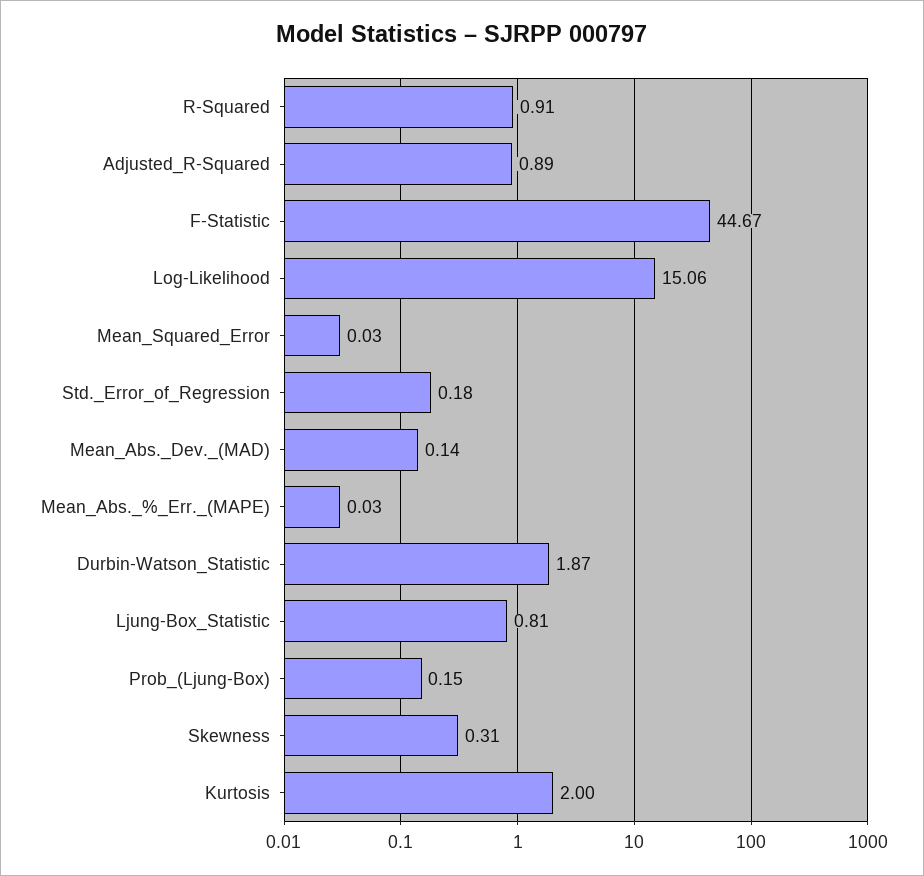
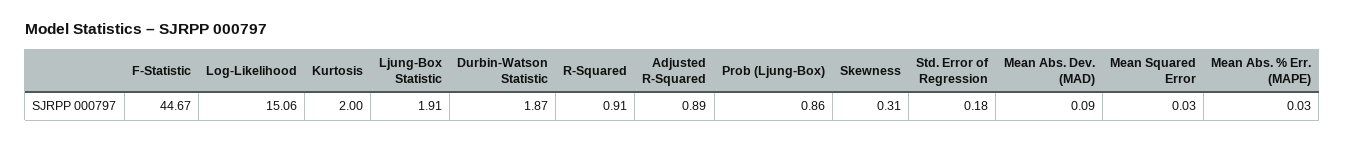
  {
    "R-Squared": 0.91,
    "Adjusted_R-Squared": 0.89,
    "F-Statistic": 44.67,
    "Log-Likelihood": 15.06,
    "Mean_Squared_Error": 0.03,
    "Std._Error_of_Regression": 0.18,
-   "Mean_Abs._Dev._(MAD)": 0.14,
+   "Mean_Abs._Dev._(MAD)": 0.09,
    "Mean_Abs._%_Err._(MAPE)": 0.03,
    "Durbin-Watson_Statistic": 1.87,
-   "Ljung-Box_Statistic": 0.81,
+   "Ljung-Box_Statistic": 1.91,
-   "Prob_(Ljung-Box)": 0.15,
+   "Prob_(Ljung-Box)": 0.86,
    "Skewness": 0.31,
    "Kurtosis": 2
  }

